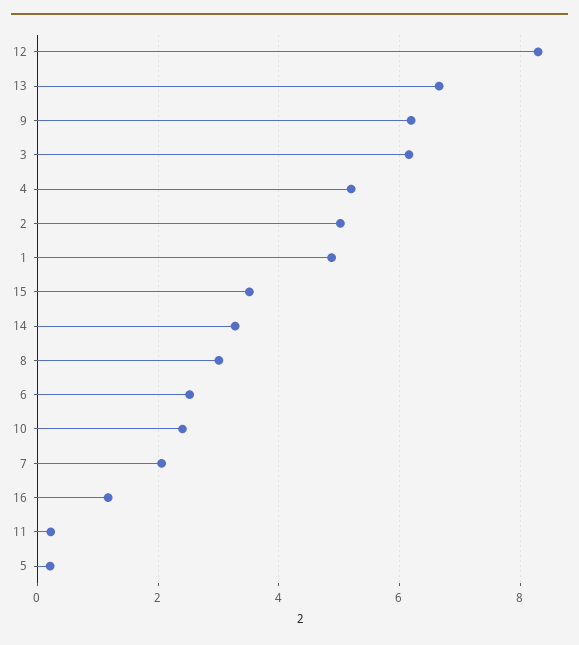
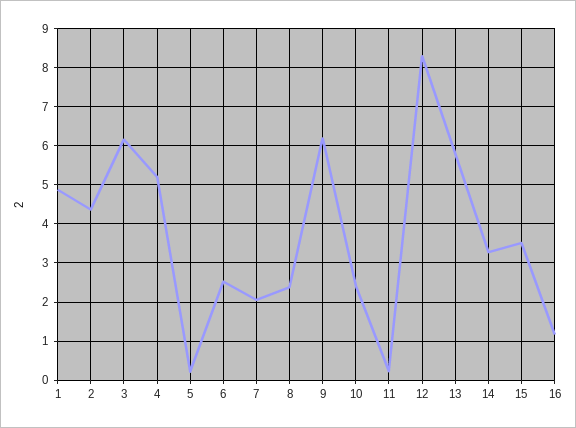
  {
    "12": 8.4,
-   "13": 6.6,
+   "13": 5.8,
    "9": 6.2,
    "3": 6.2,
    "4": 5.2,
-   "2": 5,
+   "2": 4.4,
    "1": 4.8,
    "15": 3.6,
    "14": 3.2,
-   "8": 3,
+   "8": 2.4,
    "6": 2.6,
    "10": 2.4,
    "7": 2,
    "16": 1.2,
    "11": 0.2,
    "5": 0.2
  }

